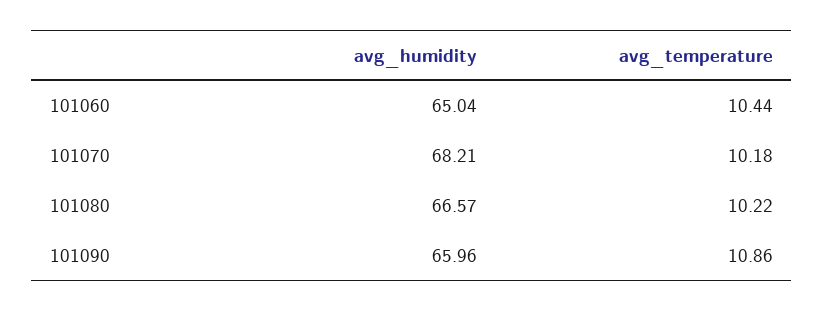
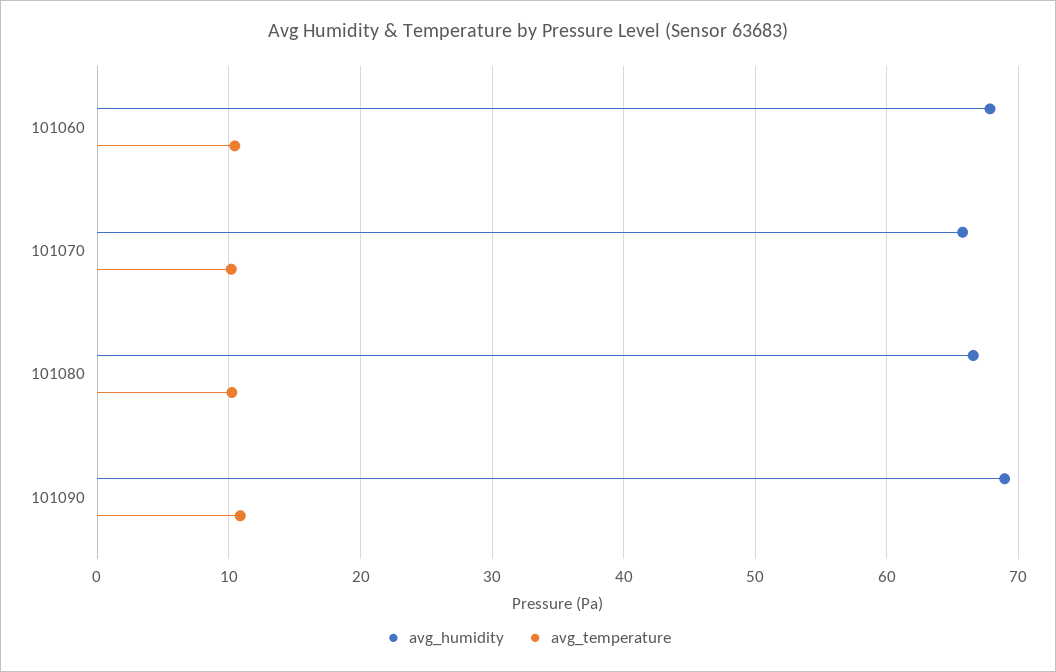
  {
    "avg_humidity": {
-     "101060": 65.04,
+     "101060": 68,
-     "101070": 68.21,
+     "101070": 66,
      "101080": 66.57,
-     "101090": 65.96
+     "101090": 69
    },
    "avg_temperature": {
      "101060": 10.44,
      "101070": 10.18,
      "101080": 10.22,
      "101090": 10.86
    }
  }

